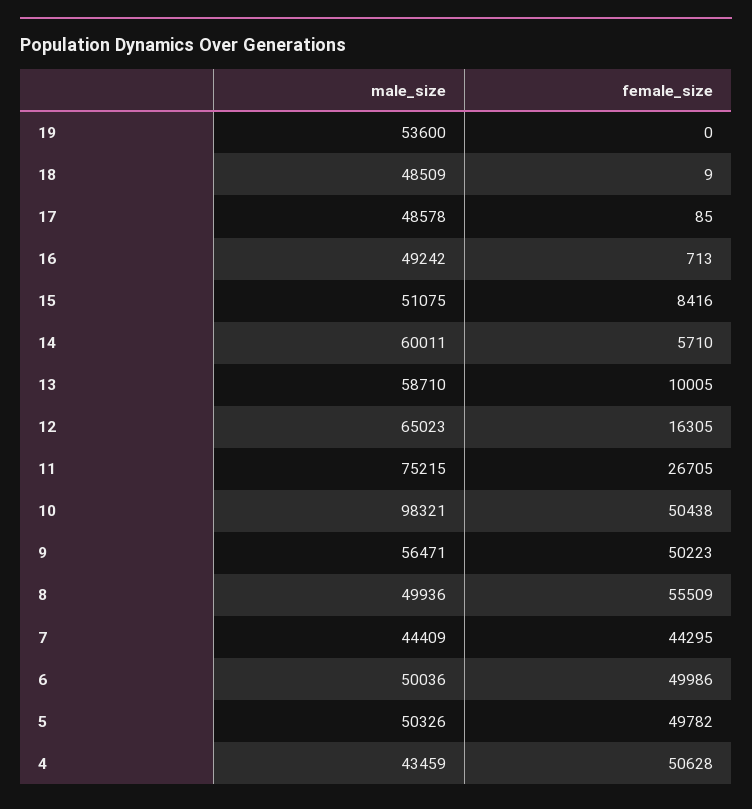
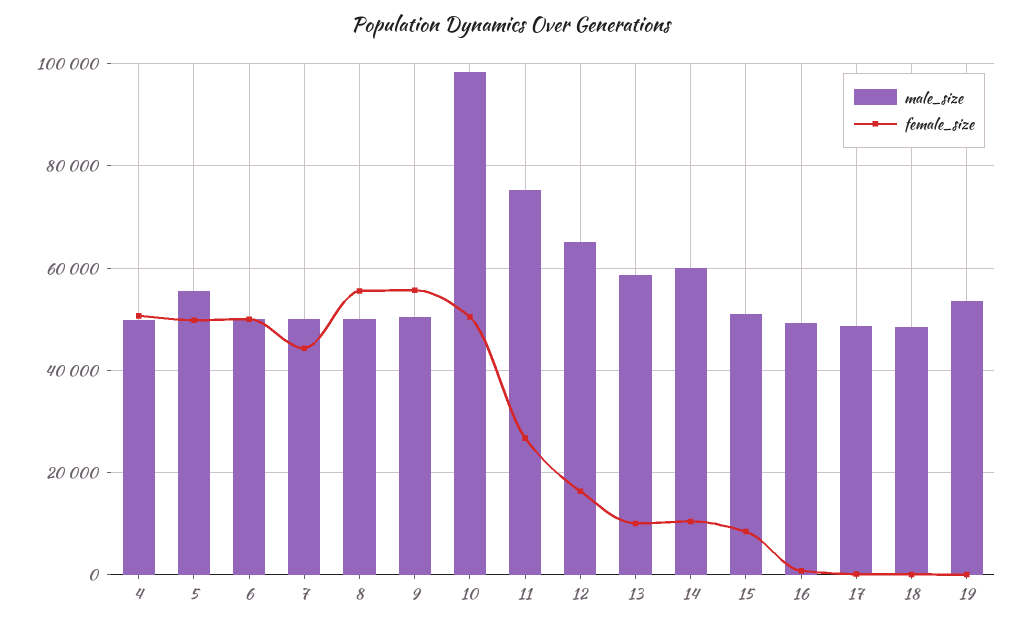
  {
    "male_size": {
      "19": 53600,
      "18": 48509,
      "17": 48578,
      "16": 49242,
      "15": 51075,
      "14": 60011,
      "13": 58710,
      "12": 65023,
      "11": 75215,
      "10": 98321,
-     "9": 56471,
+     "9": 50000,
      "8": 49936,
-     "7": 44409,
+     "7": 50000,
      "6": 50036,
-     "5": 50326,
+     "5": 56000,
-     "4": 43459
+     "4": 50000
    },
    "female_size": {
      "19": 0,
      "18": 9,
      "17": 85,
      "16": 713,
      "15": 8416,
-     "14": 5710,
+     "14": 10000,
      "13": 10005,
      "12": 16305,
      "11": 26705,
      "10": 50438,
-     "9": 50223,
+     "9": 56000,
      "8": 55509,
      "7": 44295,
      "6": 49986,
      "5": 49782,
      "4": 50628
    }
  }

